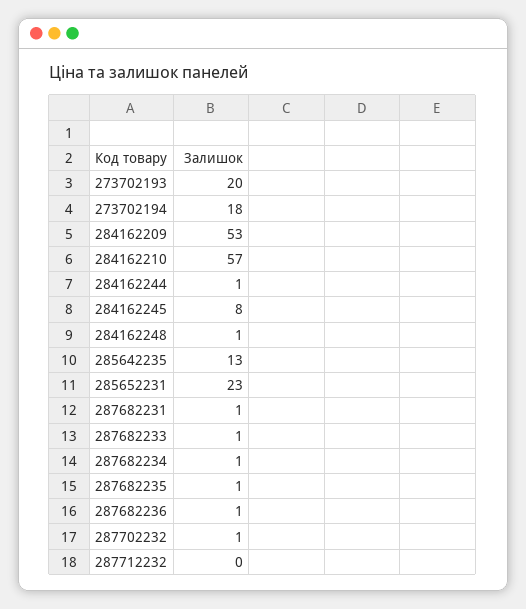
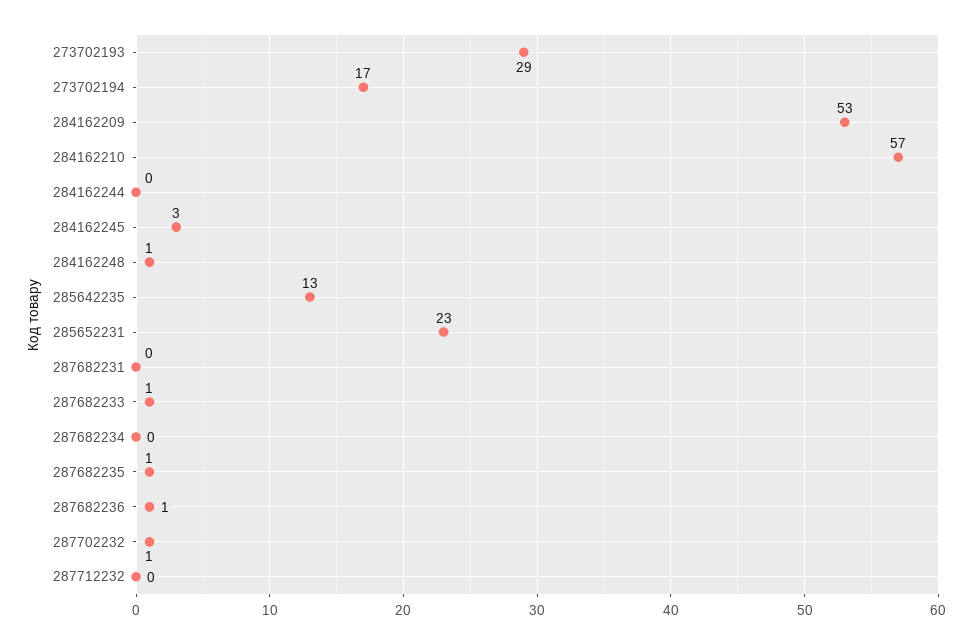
  {
-   "273702193": 20,
+   "273702193": 29,
-   "273702194": 18,
+   "273702194": 17,
    "284162209": 53,
    "284162210": 57,
-   "284162244": 1,
+   "284162244": 0,
-   "284162245": 8,
+   "284162245": 3,
    "284162248": 1,
    "285642235": 13,
    "285652231": 23,
-   "287682231": 1,
+   "287682231": 0,
    "287682233": 1,
-   "287682234": 1,
+   "287682234": 0,
    "287682235": 1,
    "287682236": 1,
    "287702232": 1,
    "287712232": 0
  }

